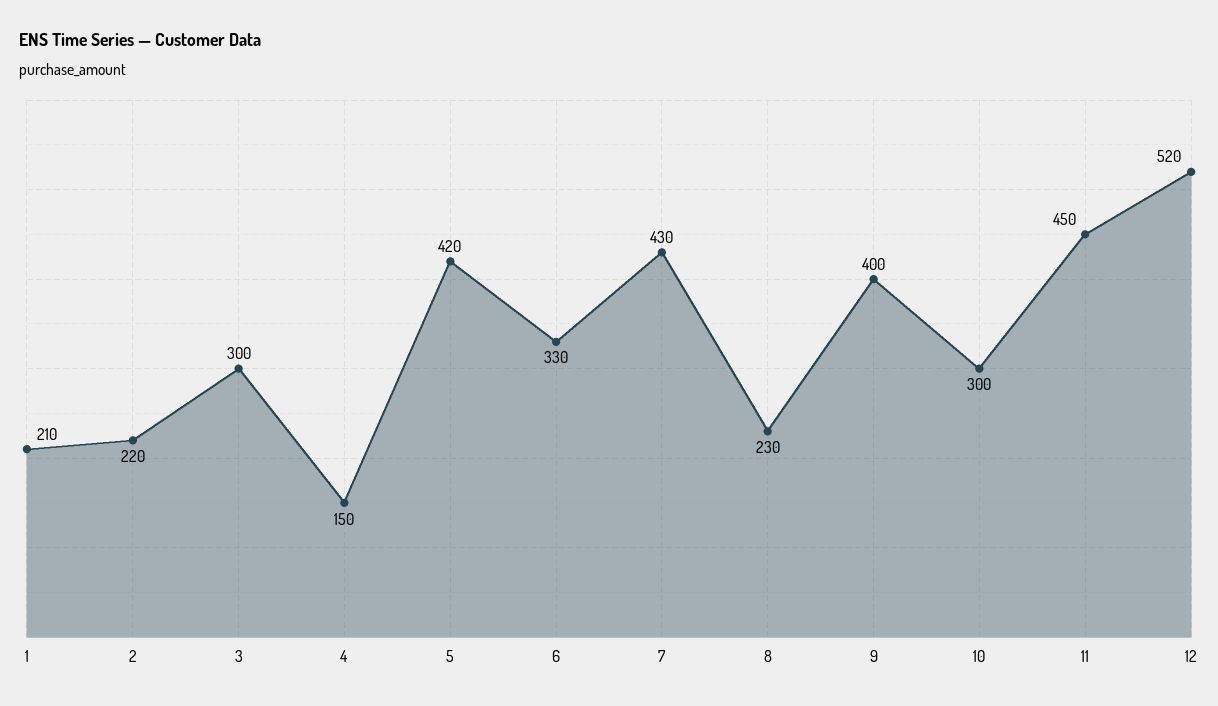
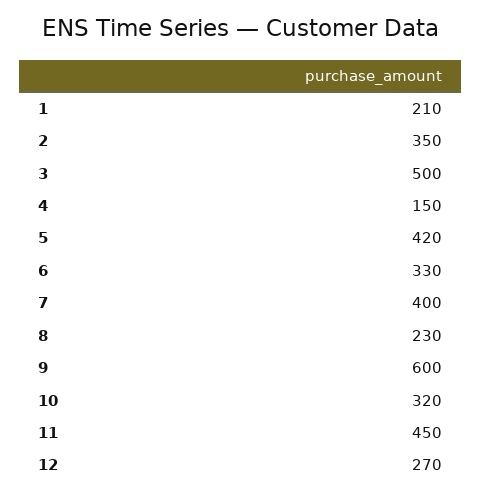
  {
    "1": 210,
-   "2": 220,
+   "2": 350,
-   "3": 300,
+   "3": 500,
    "4": 150,
    "5": 420,
    "6": 330,
-   "7": 430,
+   "7": 400,
    "8": 230,
-   "9": 400,
+   "9": 600,
-   "10": 300,
+   "10": 320,
    "11": 450,
-   "12": 520
+   "12": 270
  }

